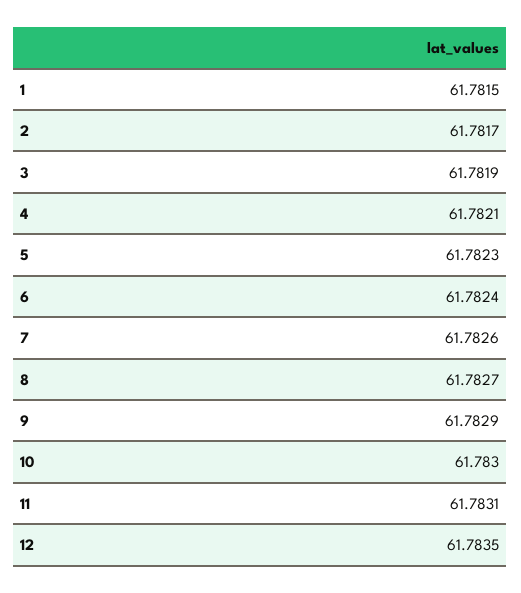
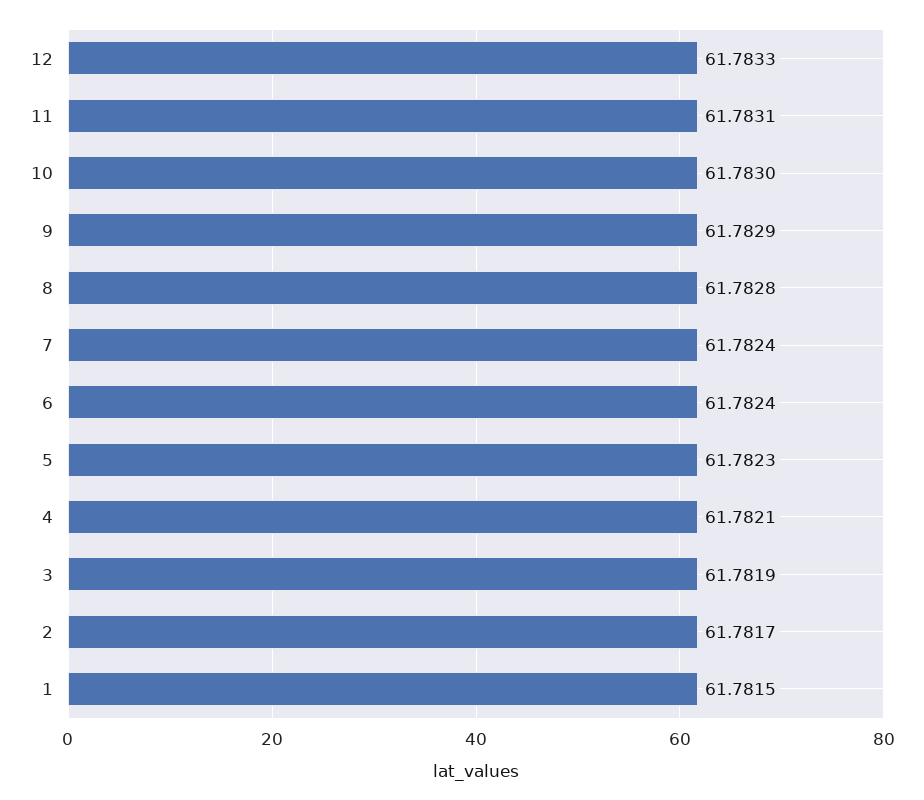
  {
    "1": 61.7815,
    "2": 61.7817,
    "3": 61.7819,
    "4": 61.7821,
    "5": 61.7823,
    "6": 61.7824,
-   "7": 61.7826,
+   "7": 61.7824,
-   "8": 61.7827,
+   "8": 61.7828,
    "9": 61.7829,
    "10": 61.783,
    "11": 61.7831,
-   "12": 61.7835
+   "12": 61.7833
  }

